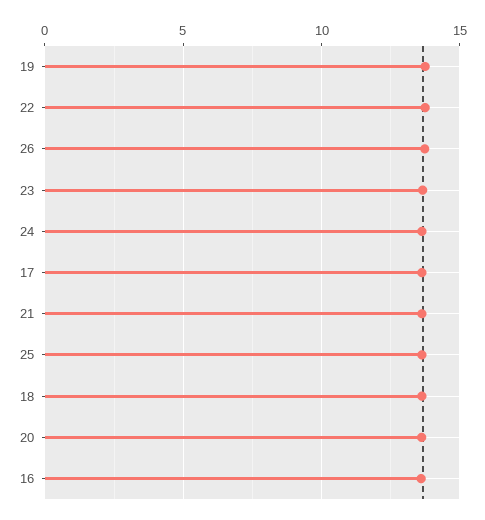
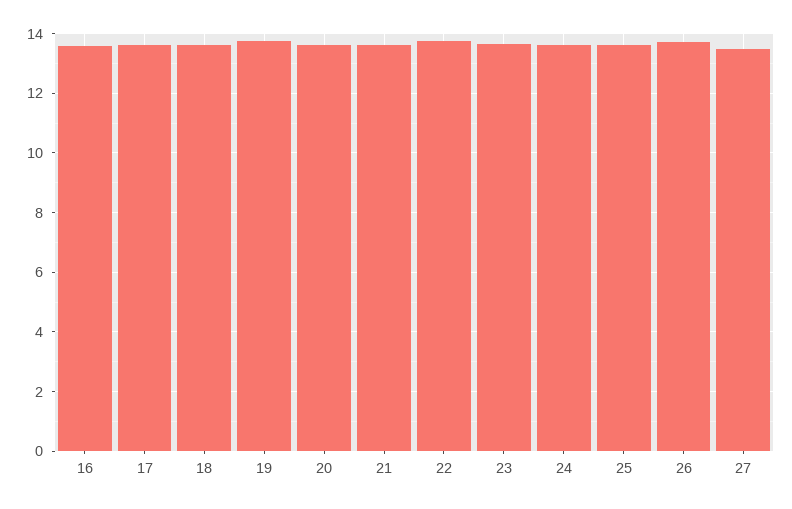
  {
    "19": 13.75,
    "22": 13.75,
    "26": 13.75,
    "23": 13.75,
    "24": 13.5,
    "17": 13.5,
    "21": 13.5,
    "25": 13.5,
    "18": 13.5,
    "20": 13.5,
-   "16": 13.5
+   "16": 13.5,
+   "27": 13.5
  }

